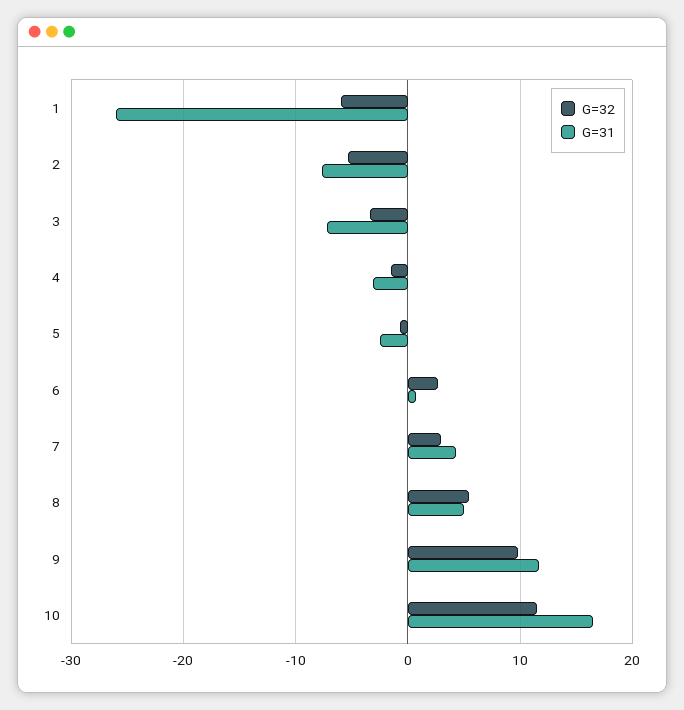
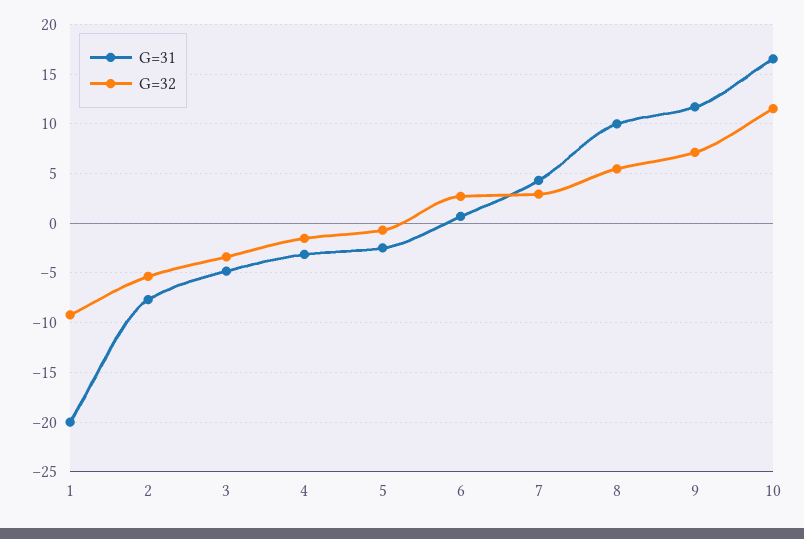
  {
    "G=32": {
-     "1": -6,
+     "1": -9,
      "2": -5,
      "3": -3,
      "4": -2,
      "5": -1,
      "6": 3,
      "7": 3,
      "8": 5,
-     "9": 10,
+     "9": 7,
      "10": 12
    },
    "G=31": {
-     "1": -26,
+     "1": -20,
      "2": -8,
-     "3": -7,
+     "3": -5,
      "4": -3,
      "5": -2,
      "6": 1,
      "7": 4,
-     "8": 5,
+     "8": 10,
      "9": 12,
      "10": 17
    }
  }

